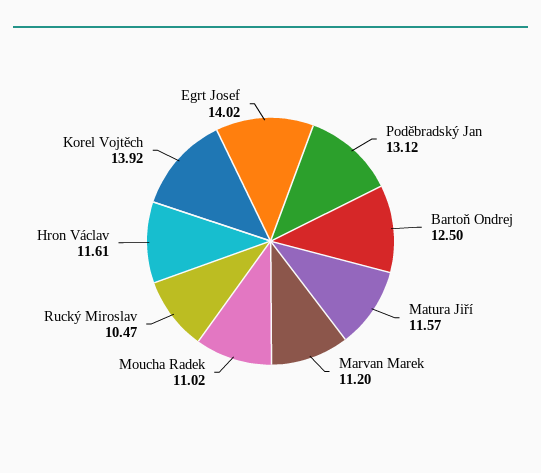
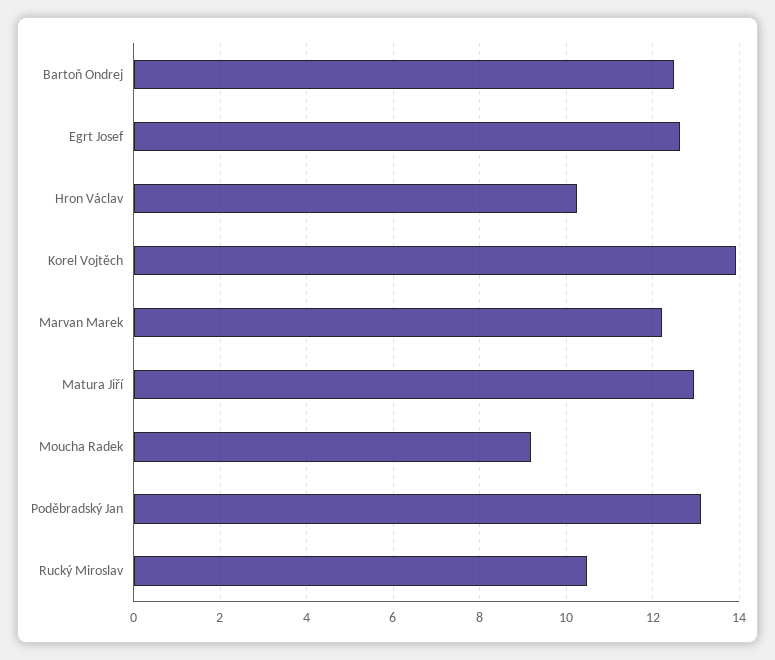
  {
    "Poděbradský Jan": 13.12,
    "Bartoň Ondrej": 12.5,
-   "Matura Jiří": 11.57,
+   "Matura Jiří": 13,
-   "Marvan Marek": 11.2,
+   "Marvan Marek": 12.2,
-   "Moucha Radek": 11.02,
+   "Moucha Radek": 9.2,
    "Rucký Miroslav": 10.47,
-   "Hron Václav": 11.61,
+   "Hron Václav": 10.2,
    "Korel Vojtěch": 13.92,
-   "Egrt Josef": 14.02
+   "Egrt Josef": 12.6
  }

